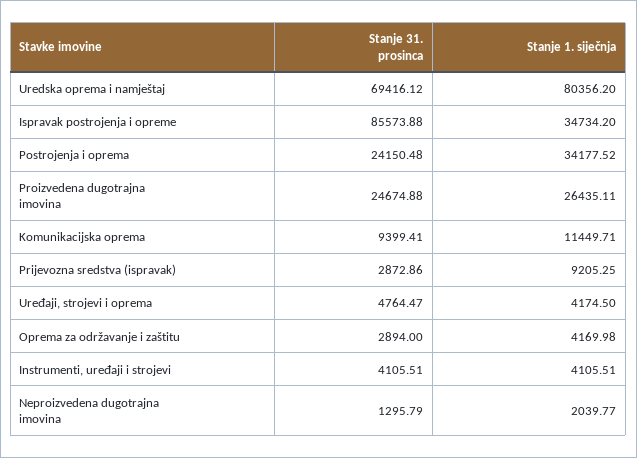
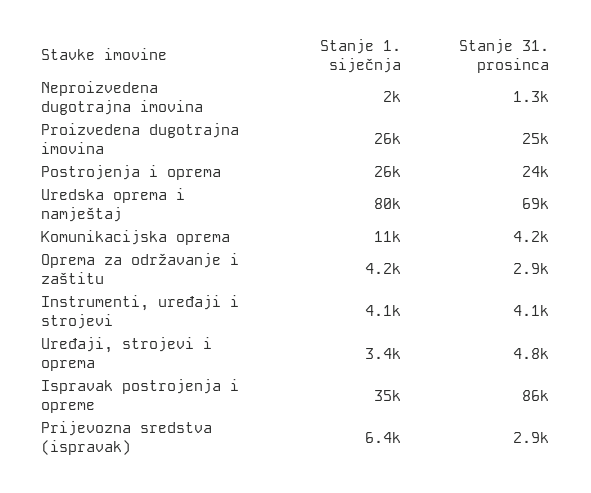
  {
    "Stanje 31. prosinca": {
      "Uredska oprema i namještaj": 69416.12,
      "Ispravak postrojenja i opreme": 85573.88,
      "Postrojenja i oprema": 24150.48,
      "Proizvedena dugotrajna imovina": 24674.88,
-     "Komunikacijska oprema": 9399.41,
+     "Komunikacijska oprema": 4200,
      "Prijevozna sredstva (ispravak)": 2872.86,
      "Uređaji, strojevi i oprema": 4764.47,
      "Oprema za održavanje i zaštitu": 2894,
      "Instrumenti, uređaji i strojevi": 4105.51,
      "Neproizvedena dugotrajna imovina": 1295.79
    },
    "Stanje 1. siječnja": {
      "Uredska oprema i namještaj": 80356.2,
      "Ispravak postrojenja i opreme": 34734.2,
-     "Postrojenja i oprema": 34177.52,
+     "Postrojenja i oprema": 26000,
      "Proizvedena dugotrajna imovina": 26435.11,
      "Komunikacijska oprema": 11449.71,
-     "Prijevozna sredstva (ispravak)": 9205.25,
+     "Prijevozna sredstva (ispravak)": 6400,
-     "Uređaji, strojevi i oprema": 4174.5,
+     "Uređaji, strojevi i oprema": 3400,
      "Oprema za održavanje i zaštitu": 4169.98,
      "Instrumenti, uređaji i strojevi": 4105.51,
      "Neproizvedena dugotrajna imovina": 2039.77
    }
  }

